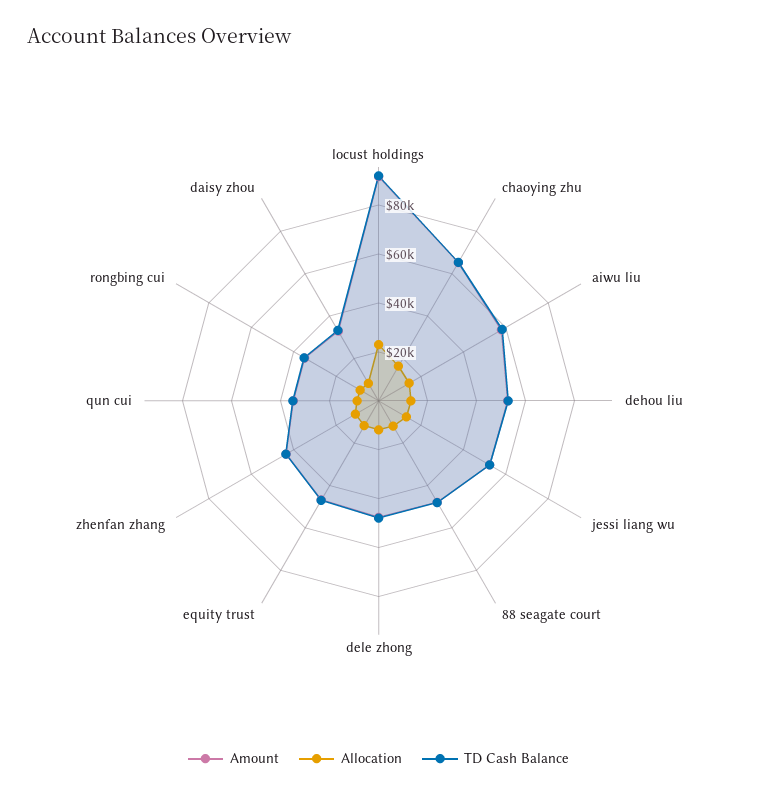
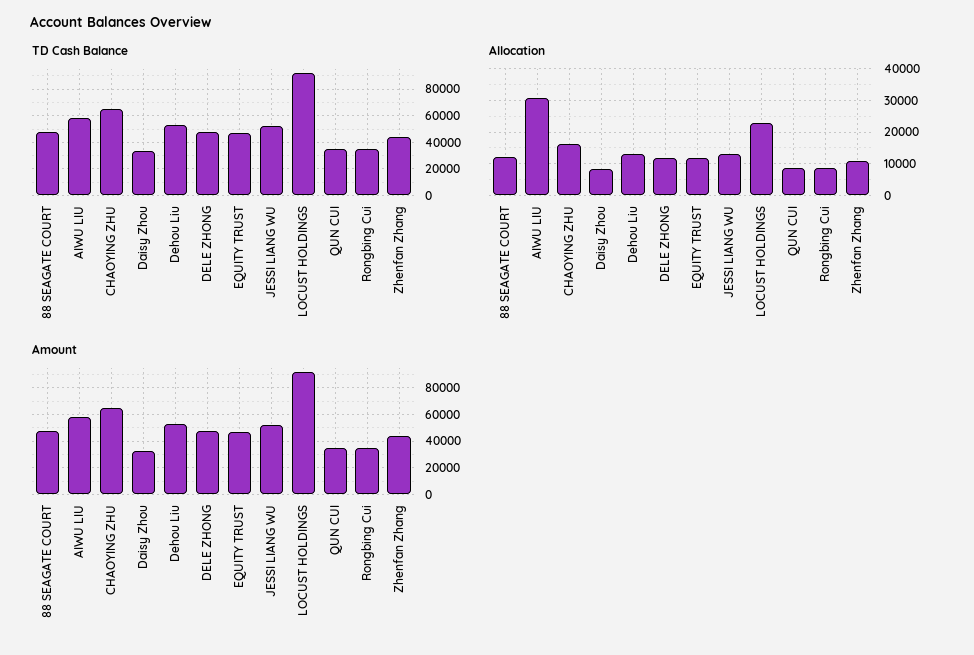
  {
    "Amount": {
      "locust holdings": 90000,
      "chaoying zhu": 65000,
      "aiwu liu": 60000,
      "dehou liu": 55000,
      "jessi liang wu": 50000,
      "88 seagate court": 50000,
      "dele zhong": 50000,
      "equity trust": 45000,
      "zhenfan zhang": 45000,
      "qun cui": 35000,
      "rongbing cui": 35000,
      "daisy zhou": 35000
    },
    "Allocation": {
      "locust holdings": 22000,
      "chaoying zhu": 16000,
-     "aiwu liu": 15000,
+     "aiwu liu": 30000,
      "dehou liu": 14000,
      "jessi liang wu": 14000,
      "88 seagate court": 12000,
      "dele zhong": 12000,
      "equity trust": 12000,
      "zhenfan zhang": 10000,
      "qun cui": 8000,
      "rongbing cui": 8000,
      "daisy zhou": 8000
    },
    "TD Cash Balance": {
      "locust holdings": 90000,
      "chaoying zhu": 65000,
      "aiwu liu": 60000,
      "dehou liu": 55000,
      "jessi liang wu": 50000,
      "88 seagate court": 50000,
      "dele zhong": 50000,
      "equity trust": 45000,
      "zhenfan zhang": 45000,
      "qun cui": 35000,
      "rongbing cui": 35000,
      "daisy zhou": 35000
    }
  }

